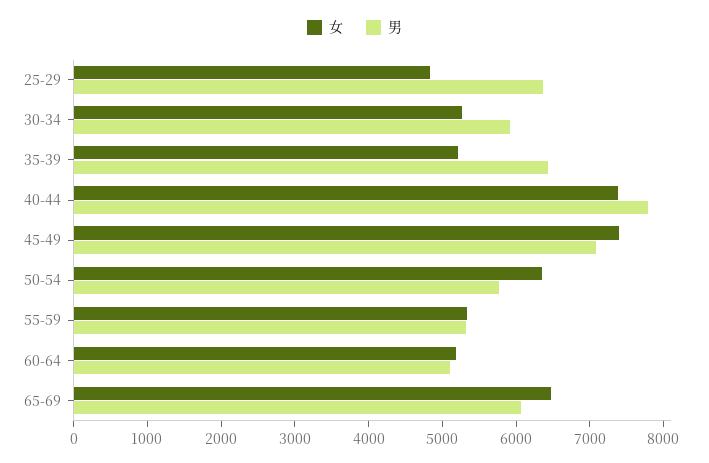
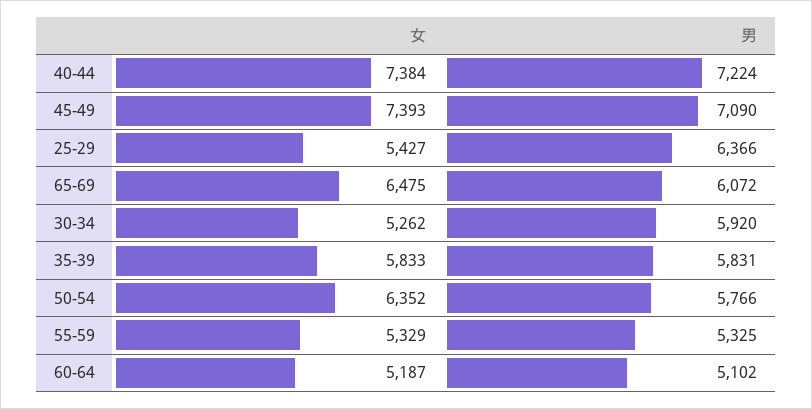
  {
    "女": {
-     "25-29": 4800,
+     "25-29": 5427,
      "30-34": 5262,
-     "35-39": 5200,
+     "35-39": 5833,
      "40-44": 7384,
      "45-49": 7393,
      "50-54": 6352,
      "55-59": 5329,
      "60-64": 5187,
      "65-69": 6475
    },
    "男": {
      "25-29": 6366,
      "30-34": 5920,
-     "35-39": 6400,
+     "35-39": 5831,
-     "40-44": 7800,
+     "40-44": 7224,
      "45-49": 7090,
      "50-54": 5766,
      "55-59": 5325,
      "60-64": 5102,
      "65-69": 6072
    }
  }

